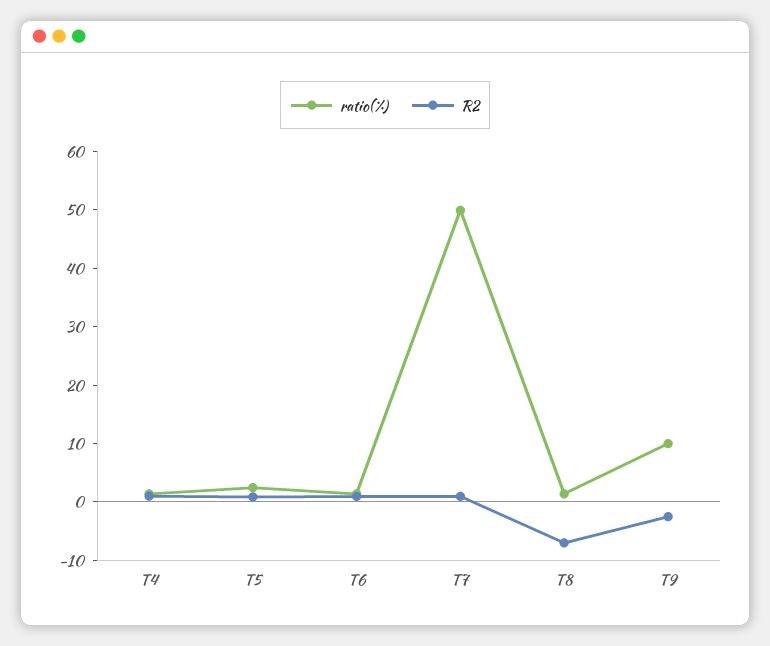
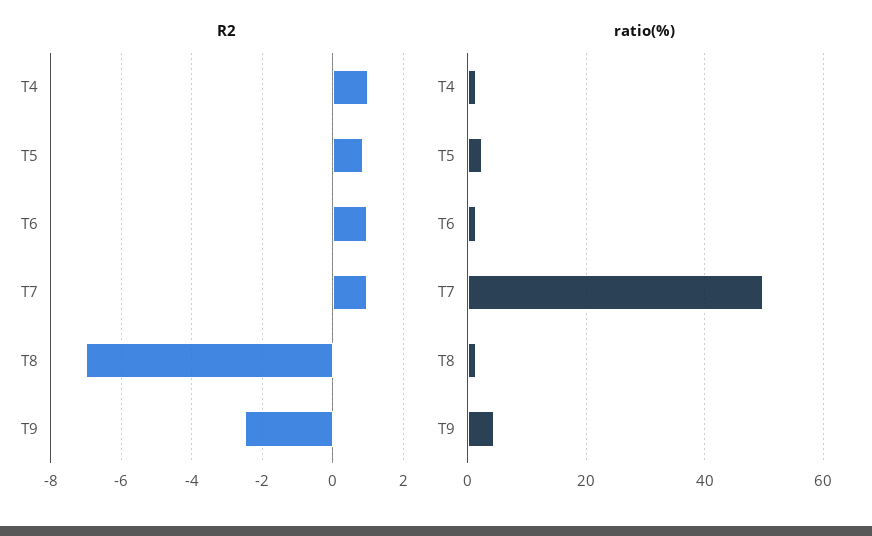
  {
    "ratio(%)": {
      "T4": 2,
      "T5": 2,
      "T6": 2,
      "T7": 50,
      "T8": 2,
-     "T9": 10
+     "T9": 4
    },
    "R2": {
      "T4": 1,
      "T5": 0.8,
      "T6": 1,
      "T7": 1,
      "T8": -7,
      "T9": -2.6
    }
  }

